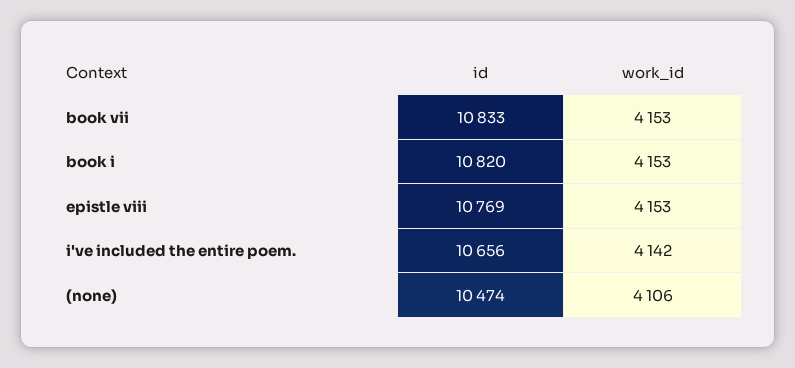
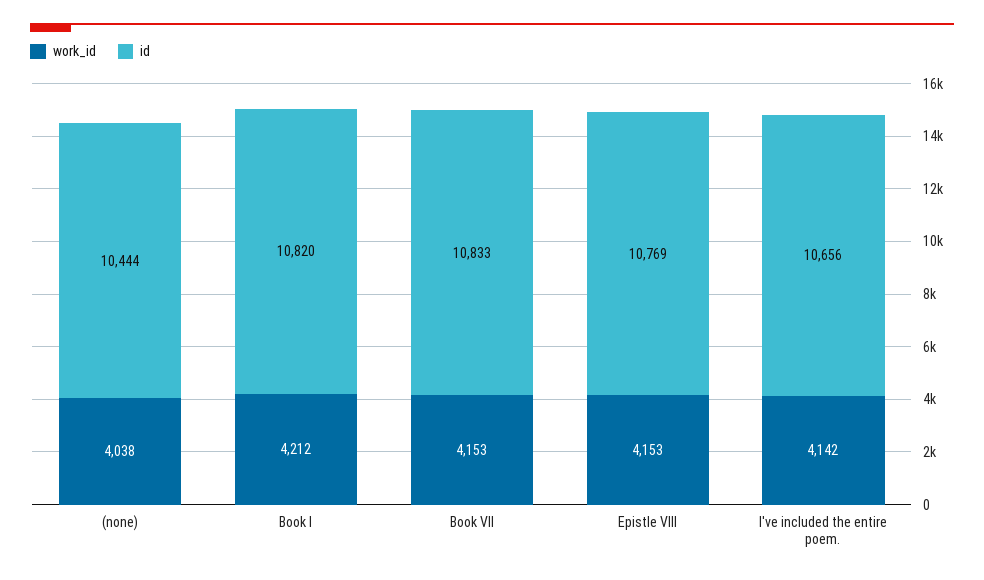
  {
    "id": {
      "book vii": 10833,
      "book i": 10820,
      "epistle viii": 10769,
      "i've included the entire poem.": 10656,
-     "(none)": 10474
+     "(none)": 10444
    },
    "work_id": {
      "book vii": 4153,
-     "book i": 4153,
+     "book i": 4212,
      "epistle viii": 4153,
      "i've included the entire poem.": 4142,
-     "(none)": 4106
+     "(none)": 4038
    }
  }

